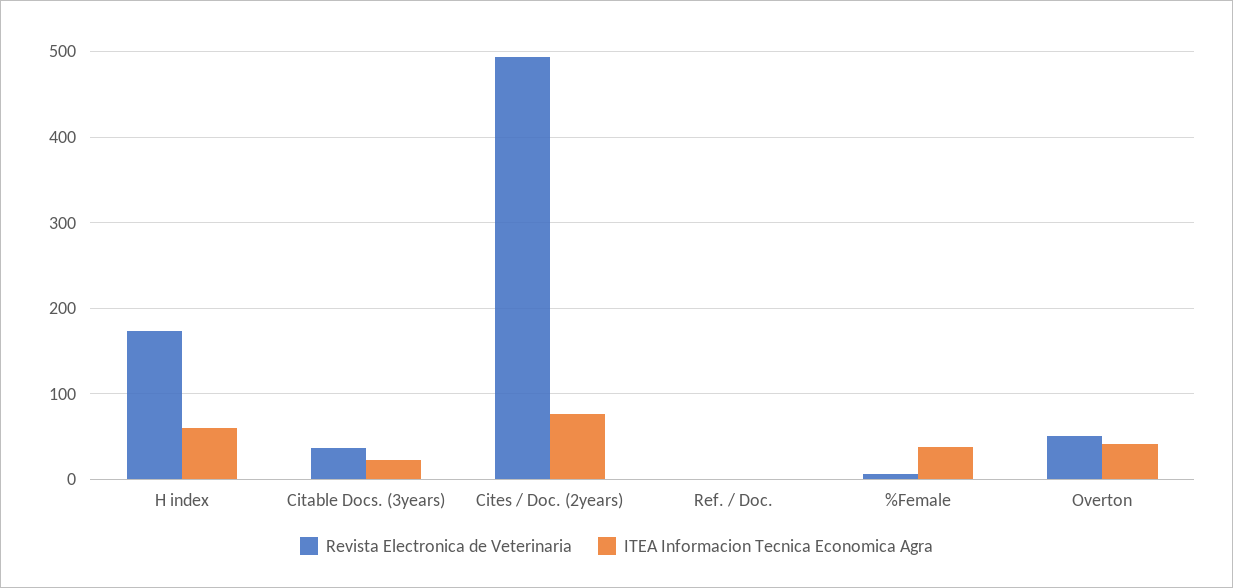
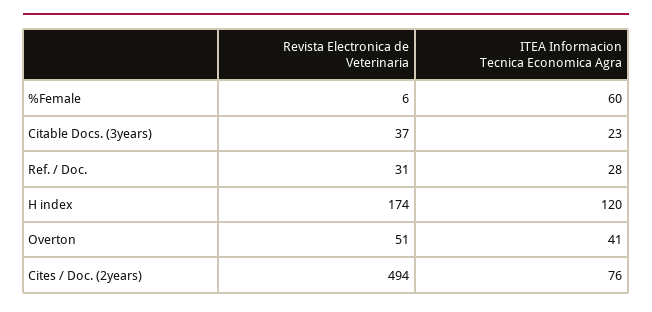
  {
    "Revista Electronica de Veterinaria": {
      "H index": 174,
      "Citable Docs. (3years)": 37,
      "Cites / Doc. (2years)": 494,
-     "Ref. / Doc.": 0,
+     "Ref. / Doc.": 31,
      "%Female": 6,
      "Overton": 51
    },
    "ITEA Informacion Tecnica Economica Agra": {
-     "H index": 60,
+     "H index": 120,
      "Citable Docs. (3years)": 23,
      "Cites / Doc. (2years)": 76,
-     "Ref. / Doc.": 0,
+     "Ref. / Doc.": 28,
-     "%Female": 40,
+     "%Female": 60,
      "Overton": 41
    }
  }

